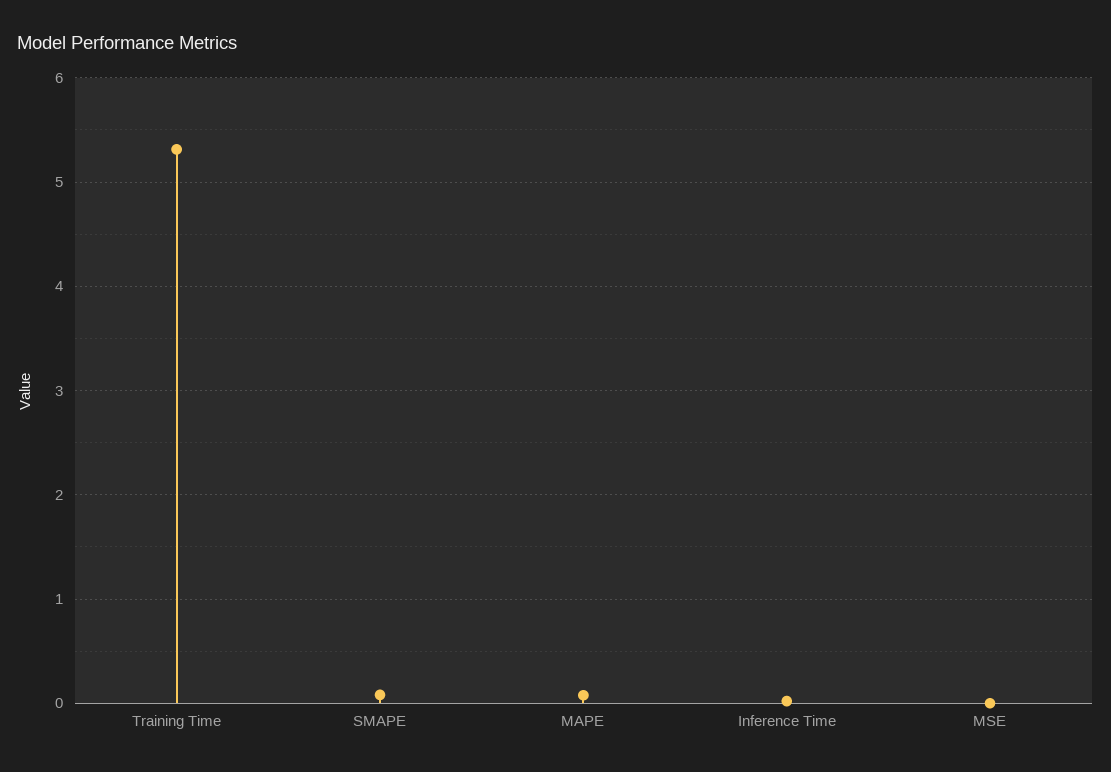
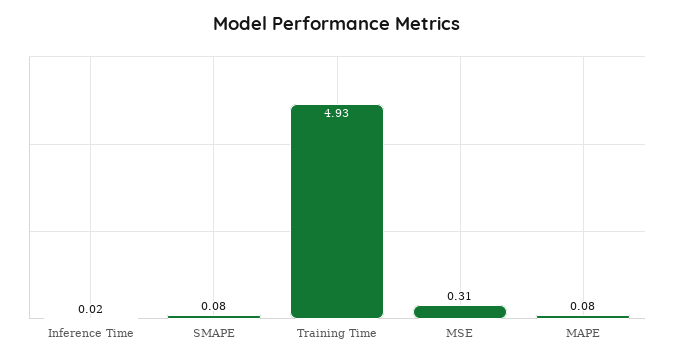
  {
-   "Training Time": 5.3,
+   "Training Time": 4.93,
    "SMAPE": 0.08,
    "MAPE": 0.08,
    "Inference Time": 0.02,
-   "MSE": 0
+   "MSE": 0.31
  }

